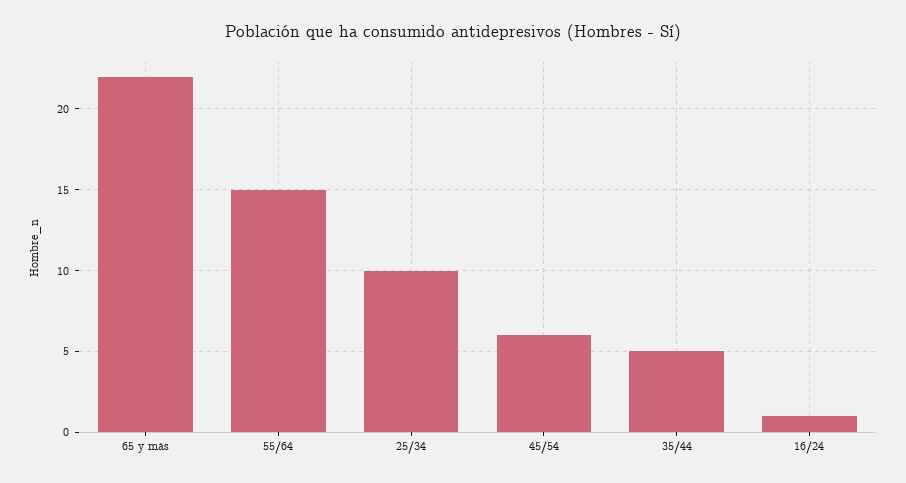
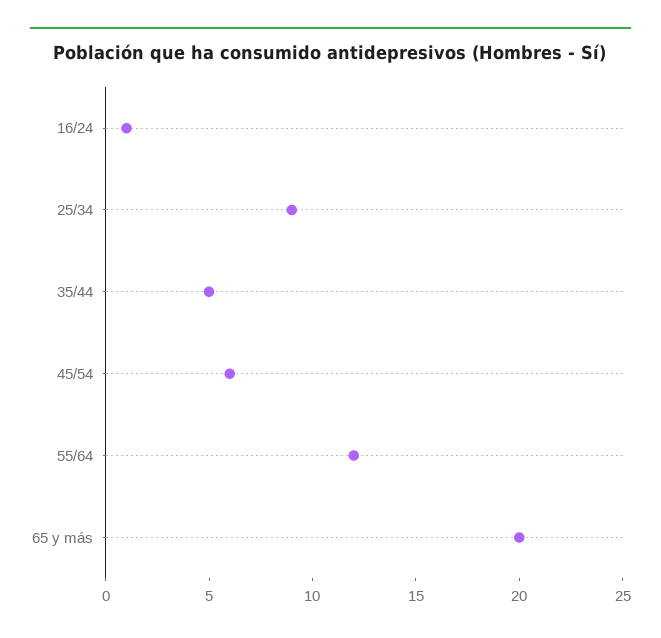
  {
-   "65 y más": 22,
+   "65 y más": 20,
-   "55/64": 15,
+   "55/64": 12,
-   "25/34": 10,
+   "25/34": 9,
    "45/54": 6,
    "35/44": 5,
    "16/24": 1
  }

